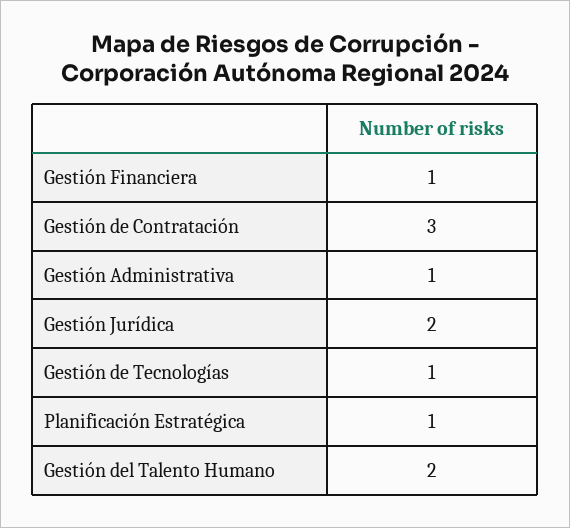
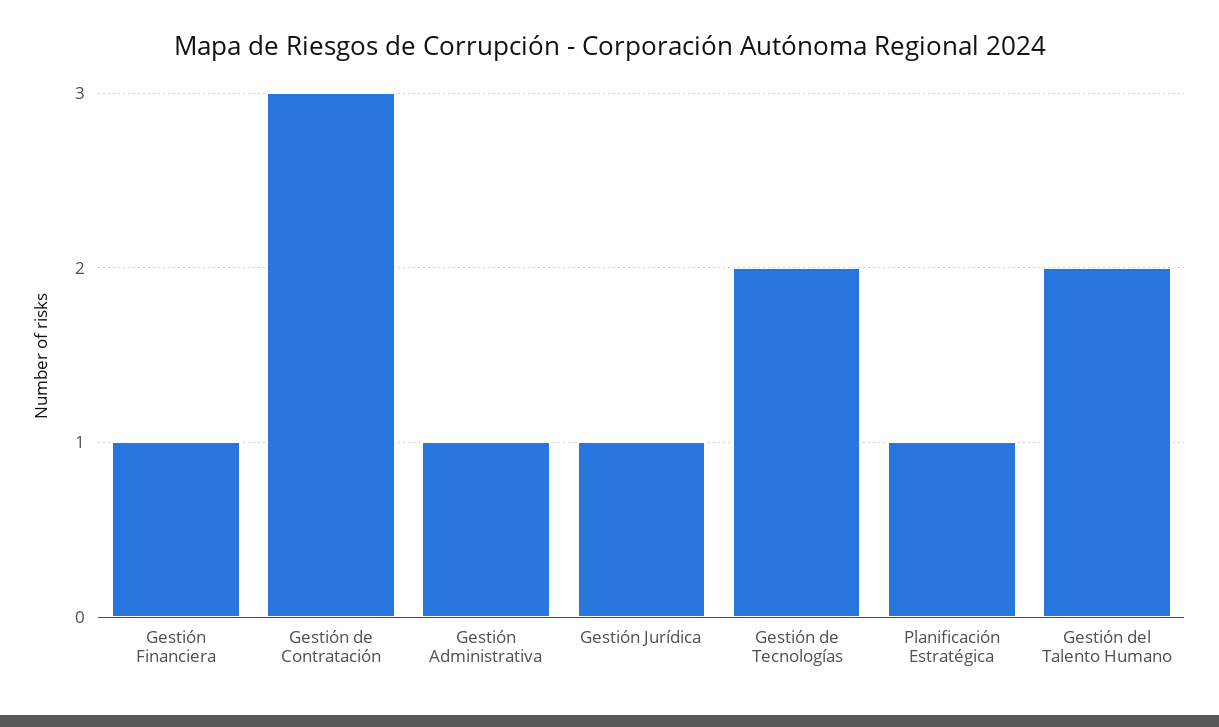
  {
    "Gestión Financiera": 1,
    "Gestión de Contratación": 3,
    "Gestión Administrativa": 1,
-   "Gestión Jurídica": 2,
+   "Gestión Jurídica": 1,
-   "Gestión de Tecnologías": 1,
+   "Gestión de Tecnologías": 2,
    "Planificación Estratégica": 1,
    "Gestión del Talento Humano": 2
  }

